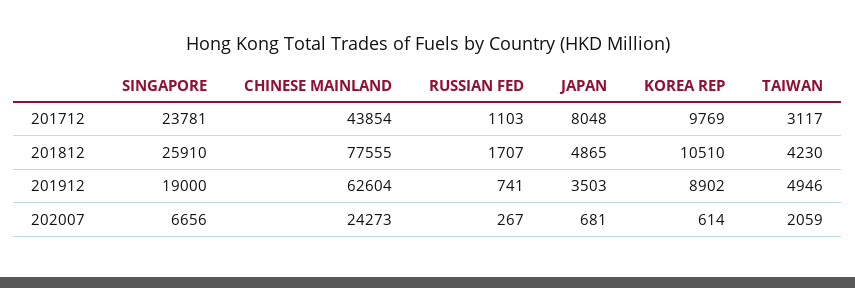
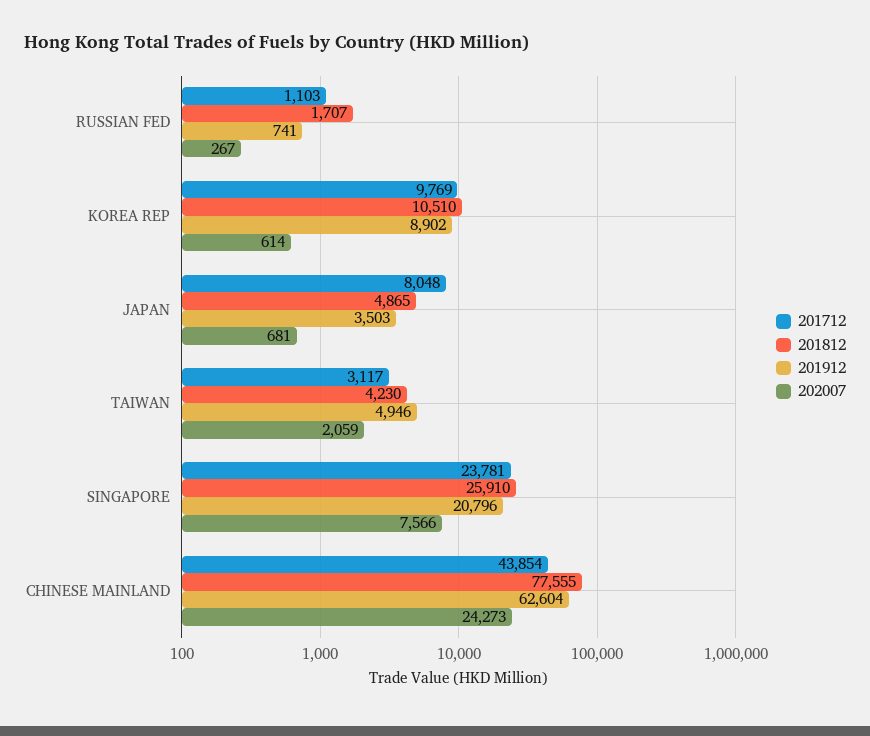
  {
    "201712": {
      "SINGAPORE": 23781,
      "CHINESE MAINLAND": 43854,
      "RUSSIAN FED": 1103,
      "JAPAN": 8048,
      "KOREA REP": 9769,
      "TAIWAN": 3117
    },
    "201812": {
      "SINGAPORE": 25910,
      "CHINESE MAINLAND": 77555,
      "RUSSIAN FED": 1707,
      "JAPAN": 4865,
      "KOREA REP": 10510,
      "TAIWAN": 4230
    },
    "201912": {
-     "SINGAPORE": 19000,
+     "SINGAPORE": 20796,
      "CHINESE MAINLAND": 62604,
      "RUSSIAN FED": 741,
      "JAPAN": 3503,
      "KOREA REP": 8902,
      "TAIWAN": 4946
    },
    "202007": {
-     "SINGAPORE": 6656,
+     "SINGAPORE": 7566,
      "CHINESE MAINLAND": 24273,
      "RUSSIAN FED": 267,
      "JAPAN": 681,
      "KOREA REP": 614,
      "TAIWAN": 2059
    }
  }

